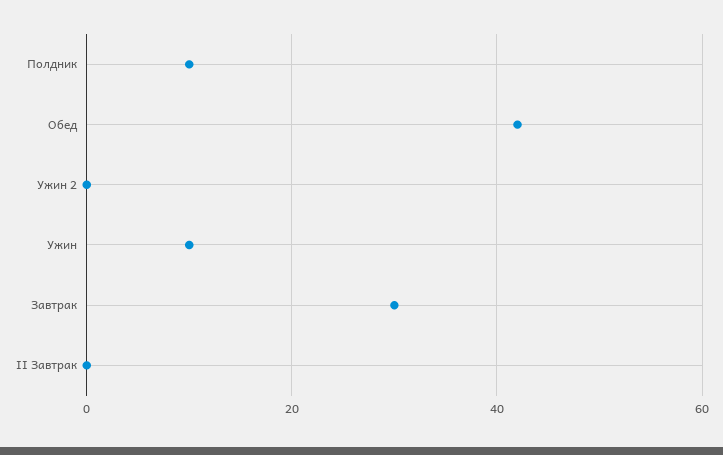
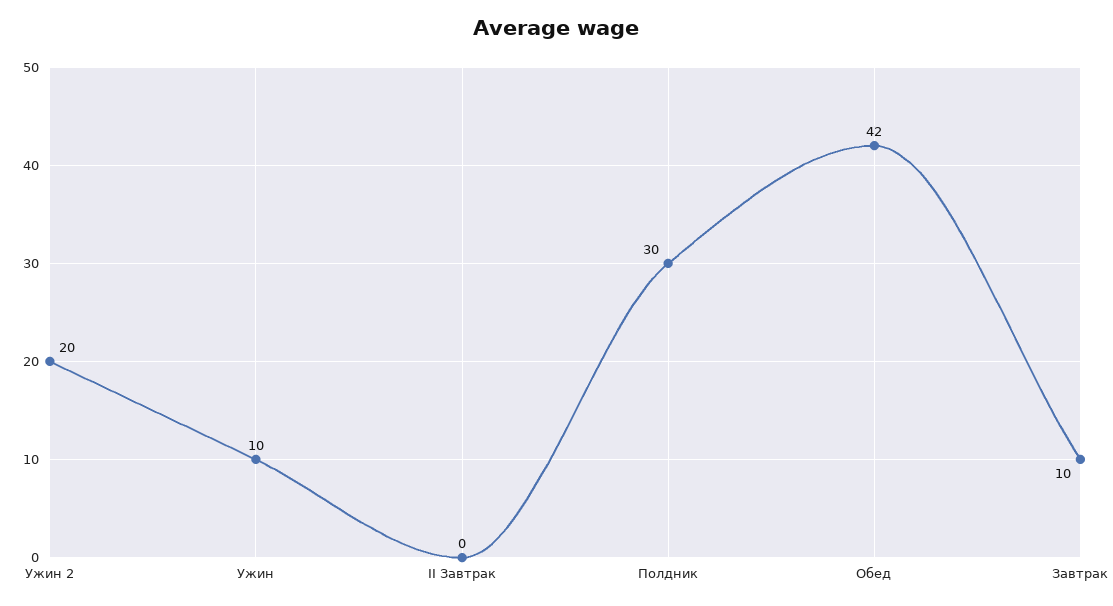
  {
-   "Полдник": 10,
+   "Полдник": 30,
    "Обед": 42,
-   "Ужин 2": 0,
+   "Ужин 2": 20,
    "Ужин": 10,
-   "Завтрак": 30,
+   "Завтрак": 10,
    "II Завтрак": 0
  }

